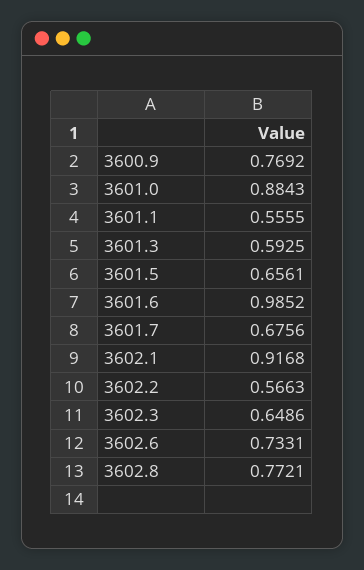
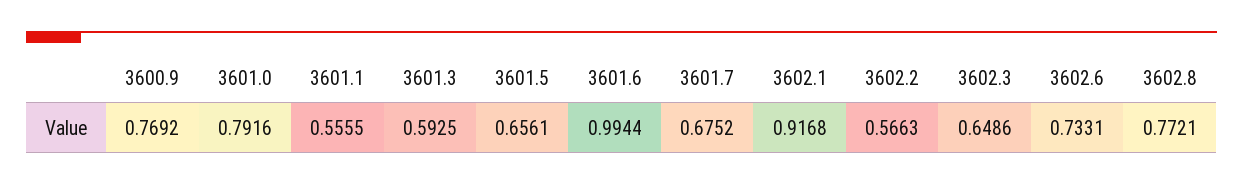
  {
    "3600.9": 0.7692,
-   "3601.0": 0.8843,
+   "3601.0": 0.7916,
    "3601.1": 0.5555,
    "3601.3": 0.5925,
    "3601.5": 0.6561,
-   "3601.6": 0.9852,
+   "3601.6": 0.9944,
-   "3601.7": 0.6756,
+   "3601.7": 0.6752,
    "3602.1": 0.9168,
    "3602.2": 0.5663,
    "3602.3": 0.6486,
    "3602.6": 0.7331,
    "3602.8": 0.7721
  }

